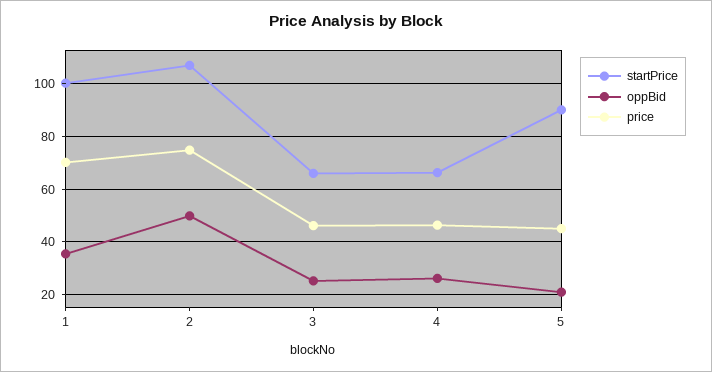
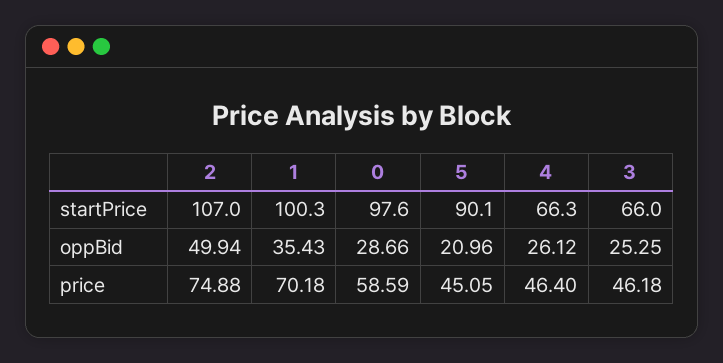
  {
    "startPrice": {
      "1": 100.3,
      "2": 107,
      "3": 66,
      "4": 66.3,
-     "5": 90.1
+     "5": 90.1,
+     "0": 97.6
    },
    "oppBid": {
      "1": 35.43,
      "2": 49.94,
      "3": 25.25,
      "4": 26.12,
-     "5": 20.96
+     "5": 20.96,
+     "0": 28.66
    },
    "price": {
      "1": 70.18,
      "2": 74.88,
      "3": 46.18,
      "4": 46.4,
-     "5": 45.05
+     "5": 45.05,
+     "0": 58.59
    }
  }

